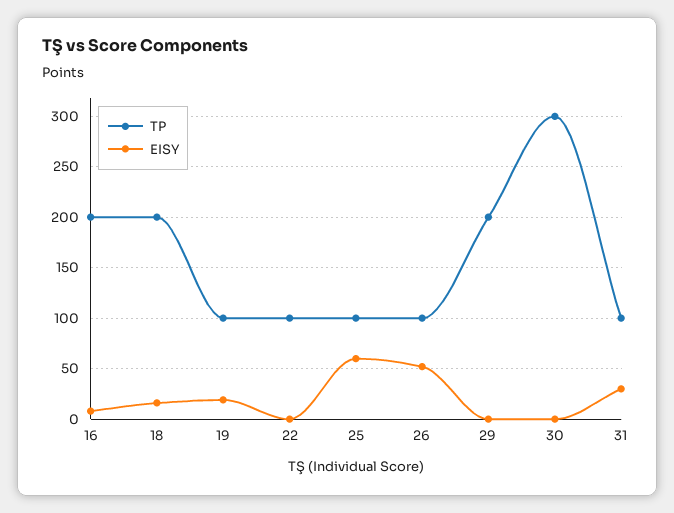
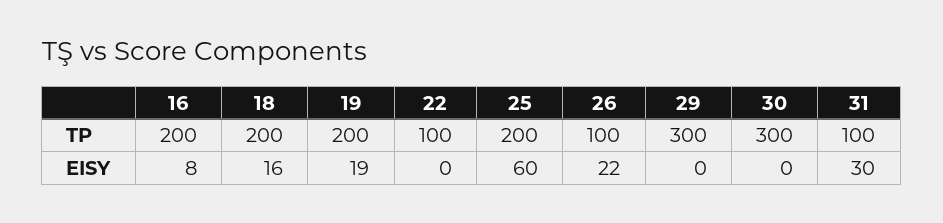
  {
    "TP": {
      "16": 200,
      "18": 200,
-     "19": 100,
+     "19": 200,
      "22": 100,
-     "25": 100,
+     "25": 200,
      "26": 100,
-     "29": 200,
+     "29": 300,
      "30": 300,
      "31": 100
    },
    "EISY": {
      "16": 8,
      "18": 16,
      "19": 19,
      "22": 0,
      "25": 60,
-     "26": 50,
+     "26": 22,
      "29": 0,
      "30": 0,
      "31": 30
    }
  }

